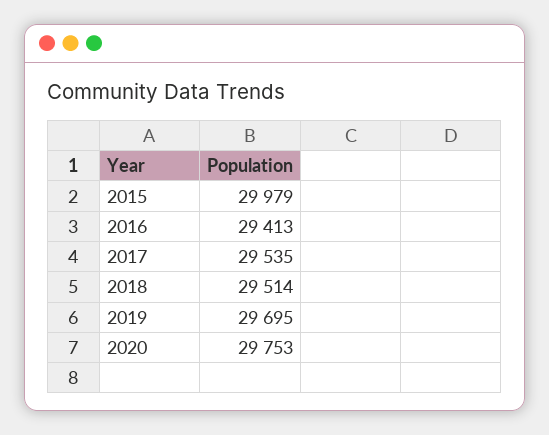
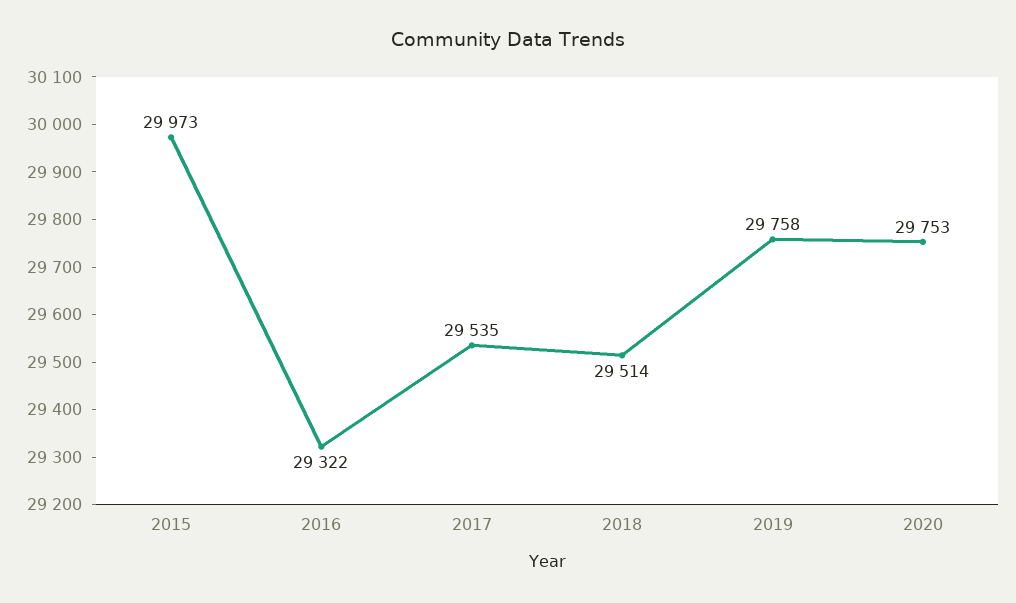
  {
-   "2015": 29979,
+   "2015": 29973,
-   "2016": 29413,
+   "2016": 29322,
    "2017": 29535,
    "2018": 29514,
-   "2019": 29695,
+   "2019": 29758,
    "2020": 29753
  }

